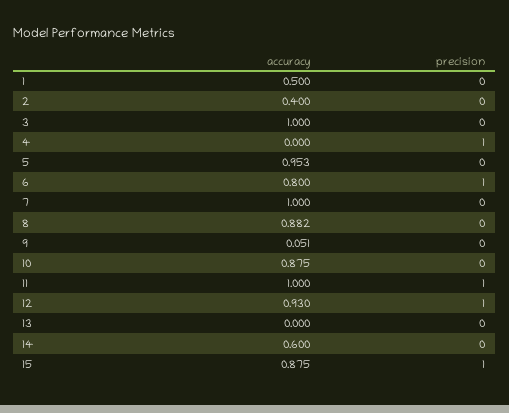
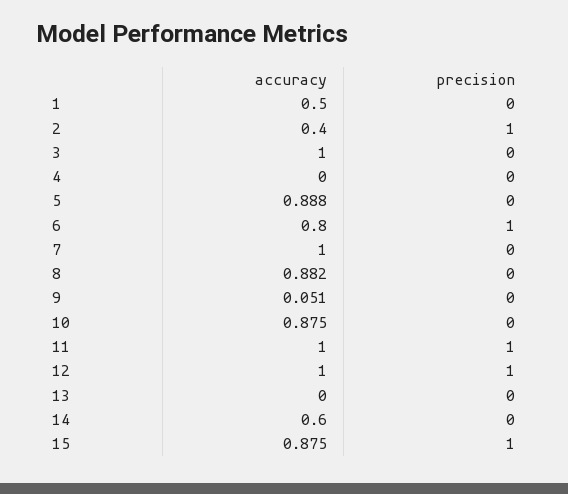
  {
    "accuracy": {
      "1": 0.5,
      "2": 0.4,
      "3": 1,
      "4": 0,
-     "5": 0.953,
+     "5": 0.888,
      "6": 0.8,
      "7": 1,
      "8": 0.882,
      "9": 0.051,
      "10": 0.875,
      "11": 1,
-     "12": 0.93,
+     "12": 1,
      "13": 0,
      "14": 0.6,
      "15": 0.875
    },
    "precision": {
      "1": 0,
-     "2": 0,
+     "2": 1,
      "3": 0,
-     "4": 1,
+     "4": 0,
      "5": 0,
      "6": 1,
      "7": 0,
      "8": 0,
      "9": 0,
      "10": 0,
      "11": 1,
      "12": 1,
      "13": 0,
      "14": 0,
      "15": 1
    }
  }

